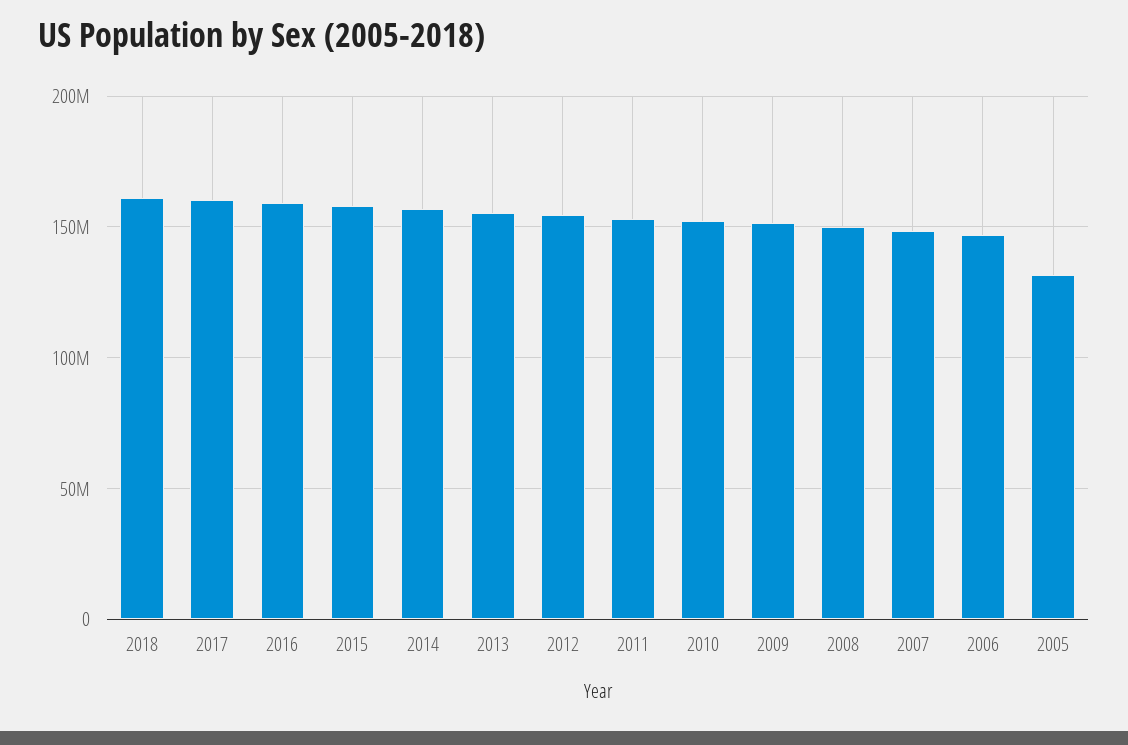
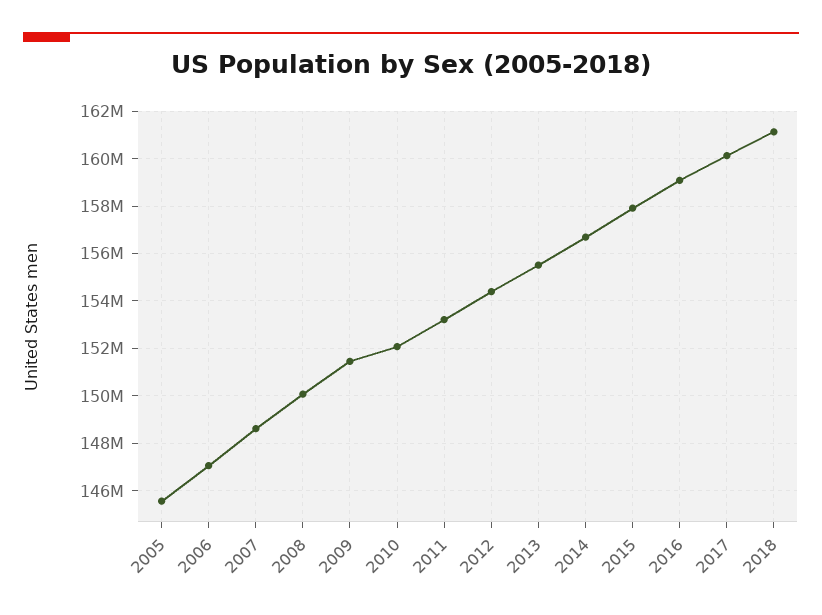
  {
    "2018": 161000000,
    "2017": 160000000,
    "2016": 159000000,
    "2015": 158000000,
    "2014": 156500000,
    "2013": 155500000,
    "2012": 154500000,
    "2011": 153000000,
    "2010": 152000000,
    "2009": 151500000,
    "2008": 150000000,
    "2007": 148500000,
    "2006": 147000000,
-   "2005": 130000000
+   "2005": 145500000
  }

